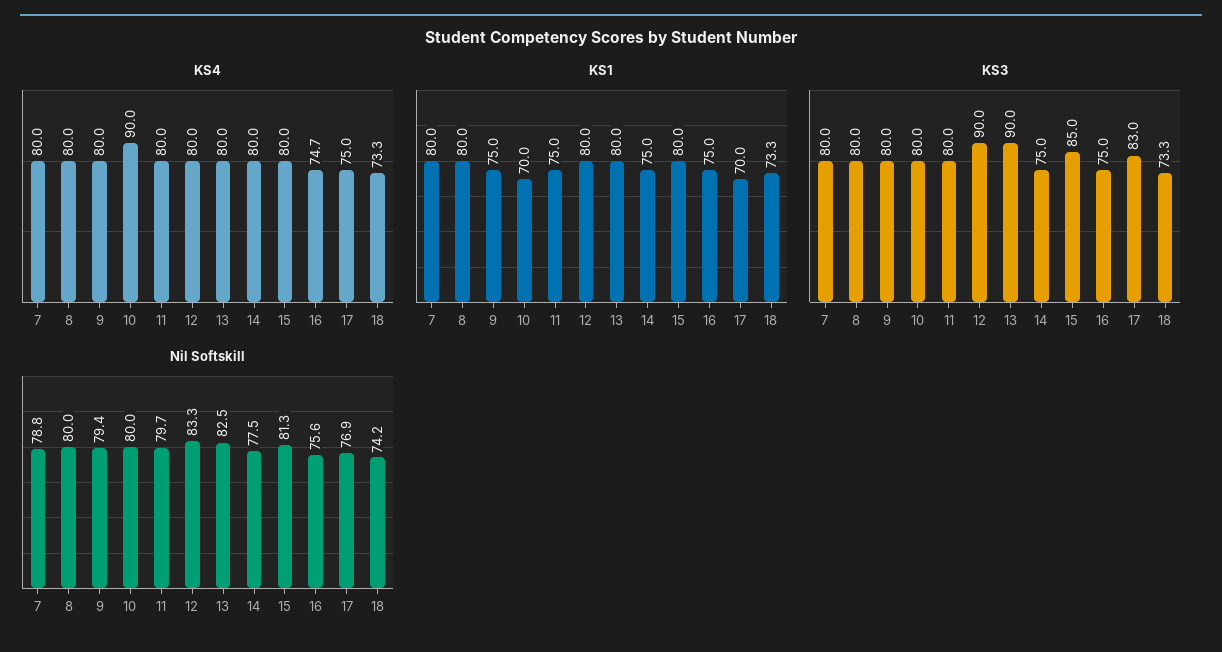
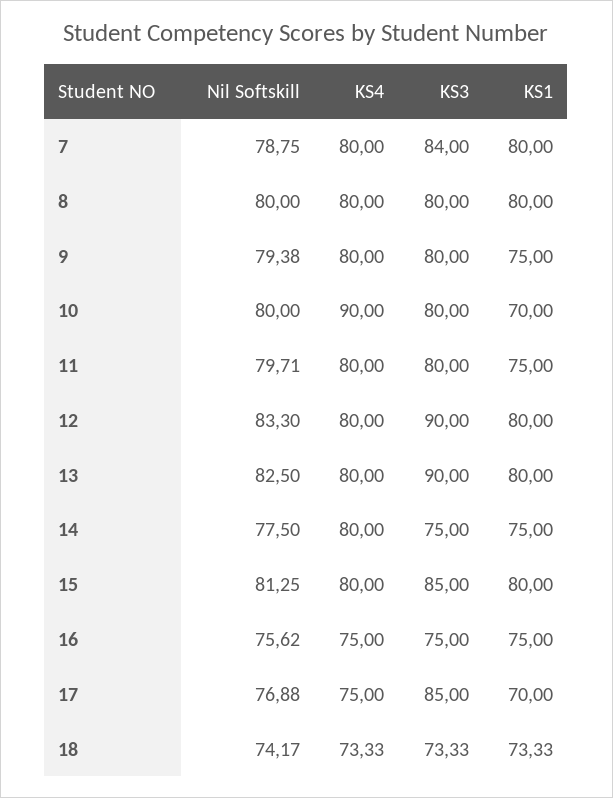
  {
    "KS4": {
      "7": 80,
      "8": 80,
      "9": 80,
      "10": 90,
      "11": 80,
      "12": 80,
      "13": 80,
      "14": 80,
      "15": 80,
-     "16": 74.7,
+     "16": 75,
      "17": 75,
      "18": 73.33
    },
    "KS1": {
      "7": 80,
      "8": 80,
      "9": 75,
      "10": 70,
      "11": 75,
      "12": 80,
      "13": 80,
      "14": 75,
      "15": 80,
      "16": 75,
      "17": 70,
      "18": 73.33
    },
    "KS3": {
-     "7": 80,
+     "7": 84,
      "8": 80,
      "9": 80,
      "10": 80,
      "11": 80,
      "12": 90,
      "13": 90,
      "14": 75,
      "15": 85,
      "16": 75,
-     "17": 83,
+     "17": 85,
      "18": 73.33
    },
    "Nil Softskill": {
      "7": 78.75,
      "8": 80,
      "9": 79.38,
      "10": 80,
      "11": 79.71,
      "12": 83.3,
      "13": 82.5,
      "14": 77.5,
      "15": 81.25,
      "16": 75.62,
      "17": 76.88,
      "18": 74.17
    }
  }

